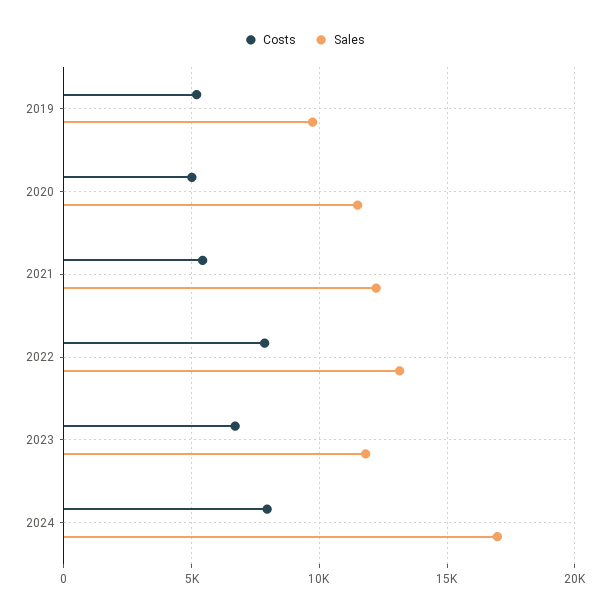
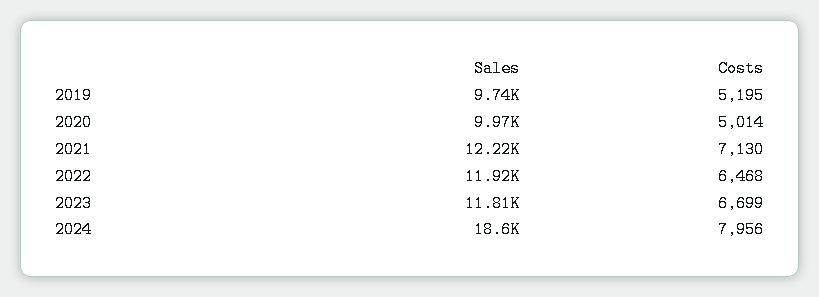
  {
    "Costs": {
      "2019": 5195,
      "2020": 5014,
-     "2021": 5500,
+     "2021": 7130,
-     "2022": 8000,
+     "2022": 6468,
      "2023": 6699,
      "2024": 7956
    },
    "Sales": {
      "2019": 9740,
-     "2020": 11500,
+     "2020": 9970,
      "2021": 12220,
-     "2022": 13000,
+     "2022": 11920,
      "2023": 11810,
-     "2024": 17000
+     "2024": 18600
    }
  }

